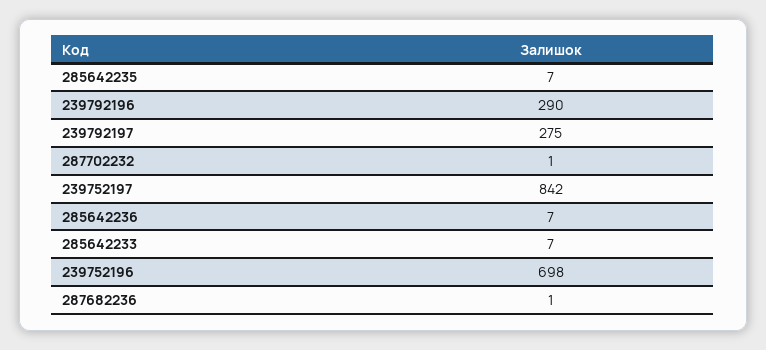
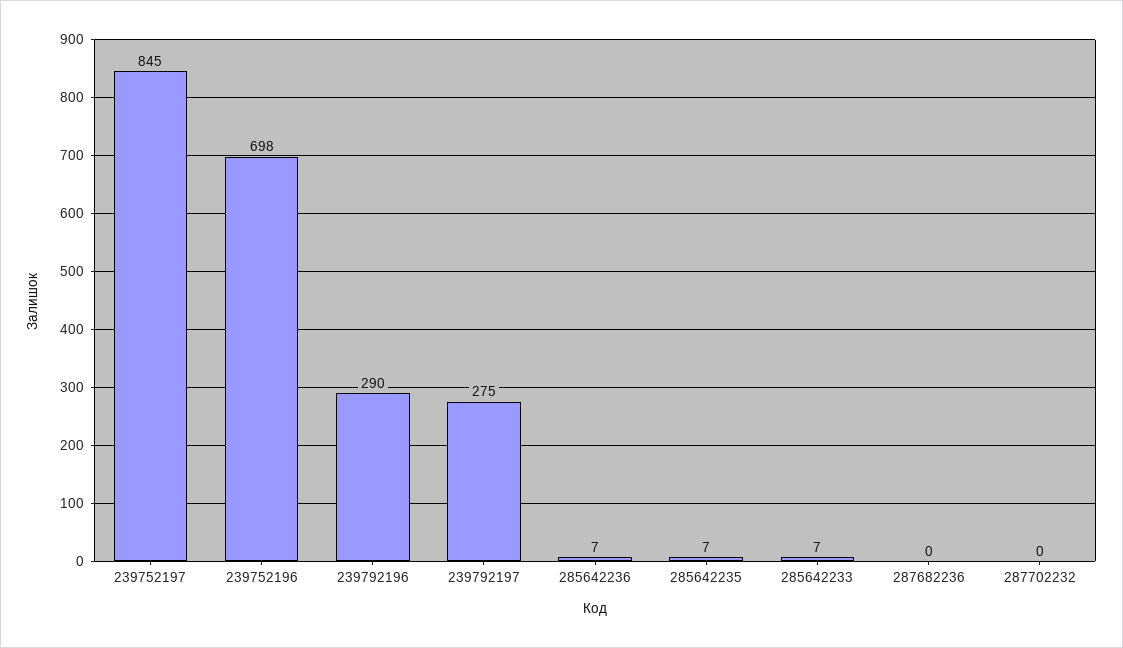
  {
    "285642235": 7,
    "239792196": 290,
    "239792197": 275,
-   "287702232": 1,
+   "287702232": 0,
-   "239752197": 842,
+   "239752197": 845,
    "285642236": 7,
    "285642233": 7,
    "239752196": 698,
-   "287682236": 1
+   "287682236": 0
  }

